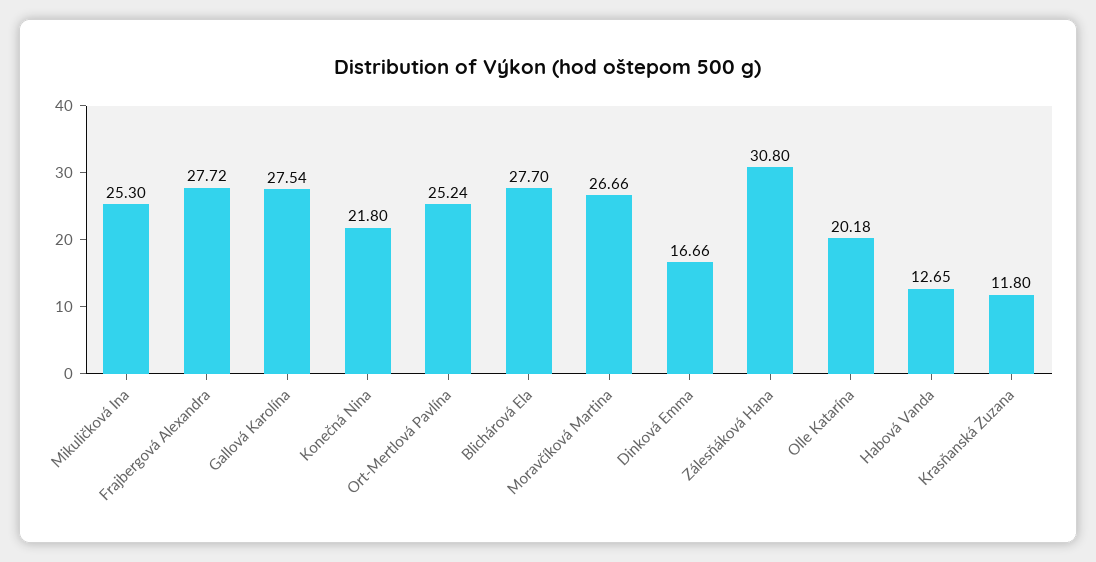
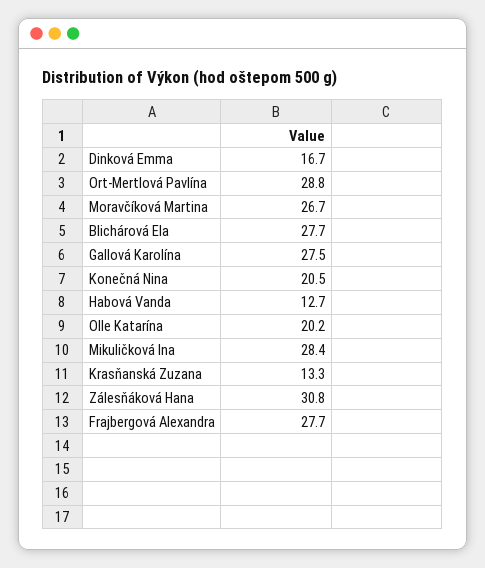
  {
-   "Mikuličková Ina": 25.3,
+   "Mikuličková Ina": 28.4,
    "Frajbergová Alexandra": 27.72,
    "Gallová Karolína": 27.54,
-   "Konečná Nina": 21.8,
+   "Konečná Nina": 20.5,
-   "Ort-Mertlová Pavlína": 25.24,
+   "Ort-Mertlová Pavlína": 28.8,
    "Blichárová Ela": 27.7,
    "Moravčíková Martina": 26.66,
    "Dinková Emma": 16.66,
    "Zálesňáková Hana": 30.8,
    "Olle Katarína": 20.18,
    "Habová Vanda": 12.65,
-   "Krasňanská Zuzana": 11.8
+   "Krasňanská Zuzana": 13.3
  }

